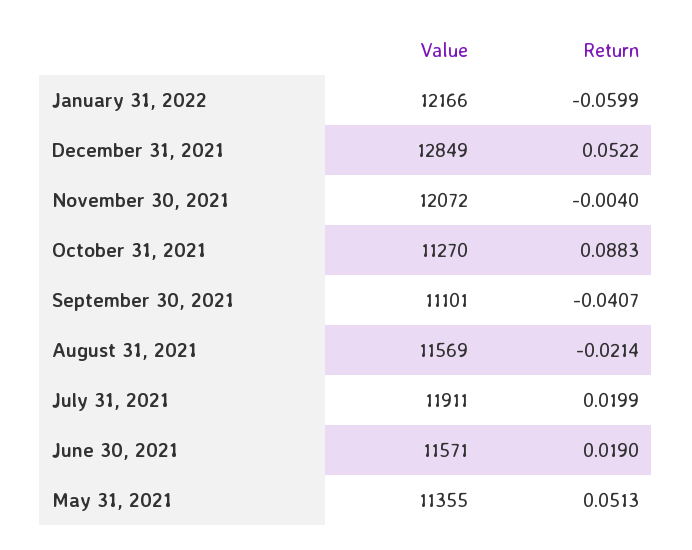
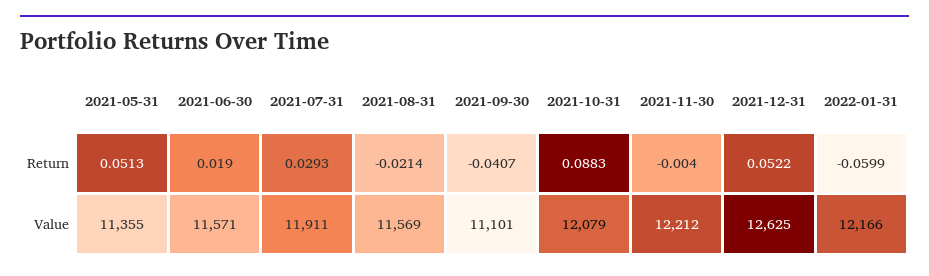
  {
    "Value": {
      "January 31, 2022": 12166,
-     "December 31, 2021": 12849,
+     "December 31, 2021": 12625,
-     "November 30, 2021": 12072,
+     "November 30, 2021": 12212,
-     "October 31, 2021": 11270,
+     "October 31, 2021": 12079,
      "September 30, 2021": 11101,
      "August 31, 2021": 11569,
      "July 31, 2021": 11911,
      "June 30, 2021": 11571,
      "May 31, 2021": 11355
    },
    "Return": {
      "January 31, 2022": -0.0599,
      "December 31, 2021": 0.0522,
      "November 30, 2021": -0.004,
      "October 31, 2021": 0.0883,
      "September 30, 2021": -0.0407,
      "August 31, 2021": -0.0214,
-     "July 31, 2021": 0.0199,
+     "July 31, 2021": 0.0293,
      "June 30, 2021": 0.019,
      "May 31, 2021": 0.0513
    }
  }

